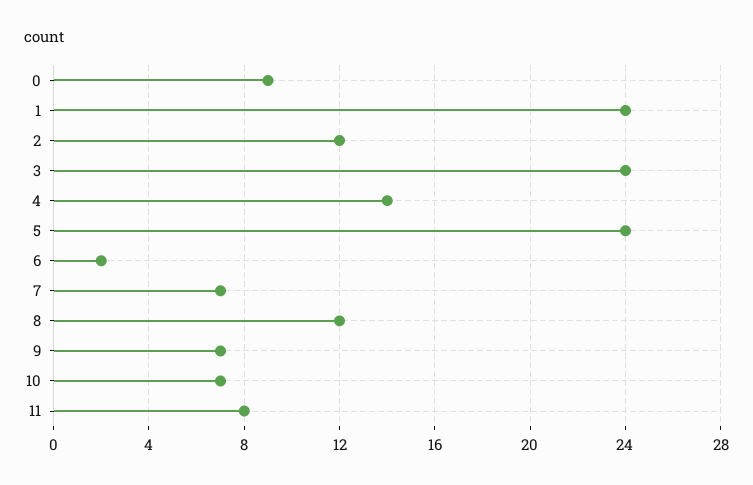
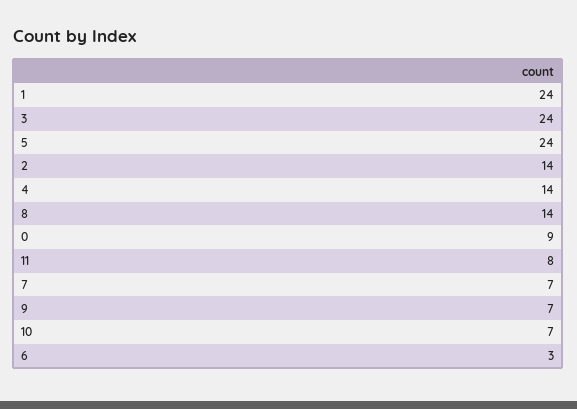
  {
    "0": 9,
    "1": 24,
-   "2": 12,
+   "2": 14,
    "3": 24,
    "4": 14,
    "5": 24,
-   "6": 2,
+   "6": 3,
    "7": 7,
-   "8": 12,
+   "8": 14,
    "9": 7,
    "10": 7,
    "11": 8
  }

